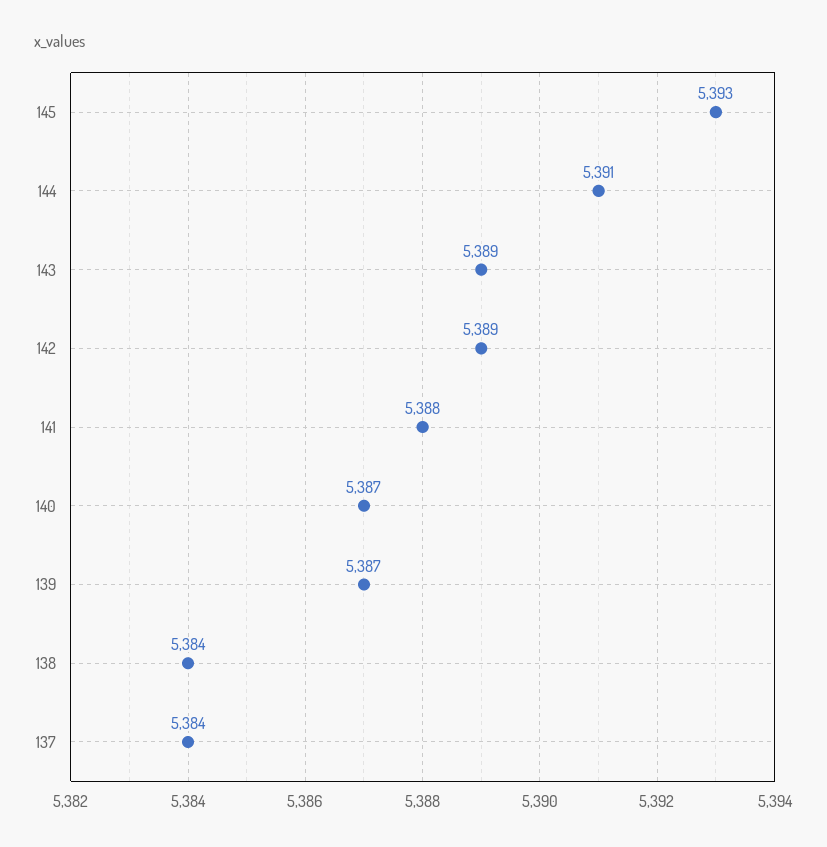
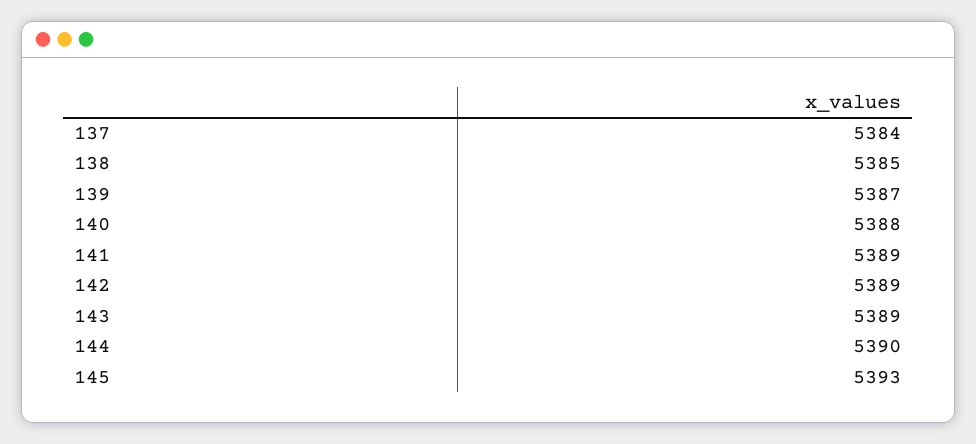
  {
    "145": 5393,
-   "144": 5391,
+   "144": 5390,
    "143": 5389,
    "142": 5389,
-   "141": 5388,
+   "141": 5389,
-   "140": 5387,
+   "140": 5388,
    "139": 5387,
-   "138": 5384,
+   "138": 5385,
    "137": 5384
  }

